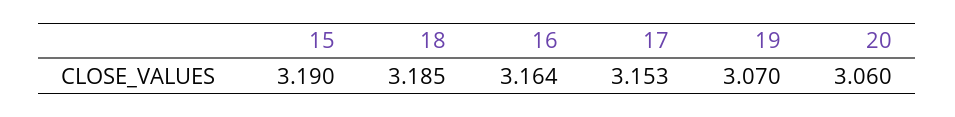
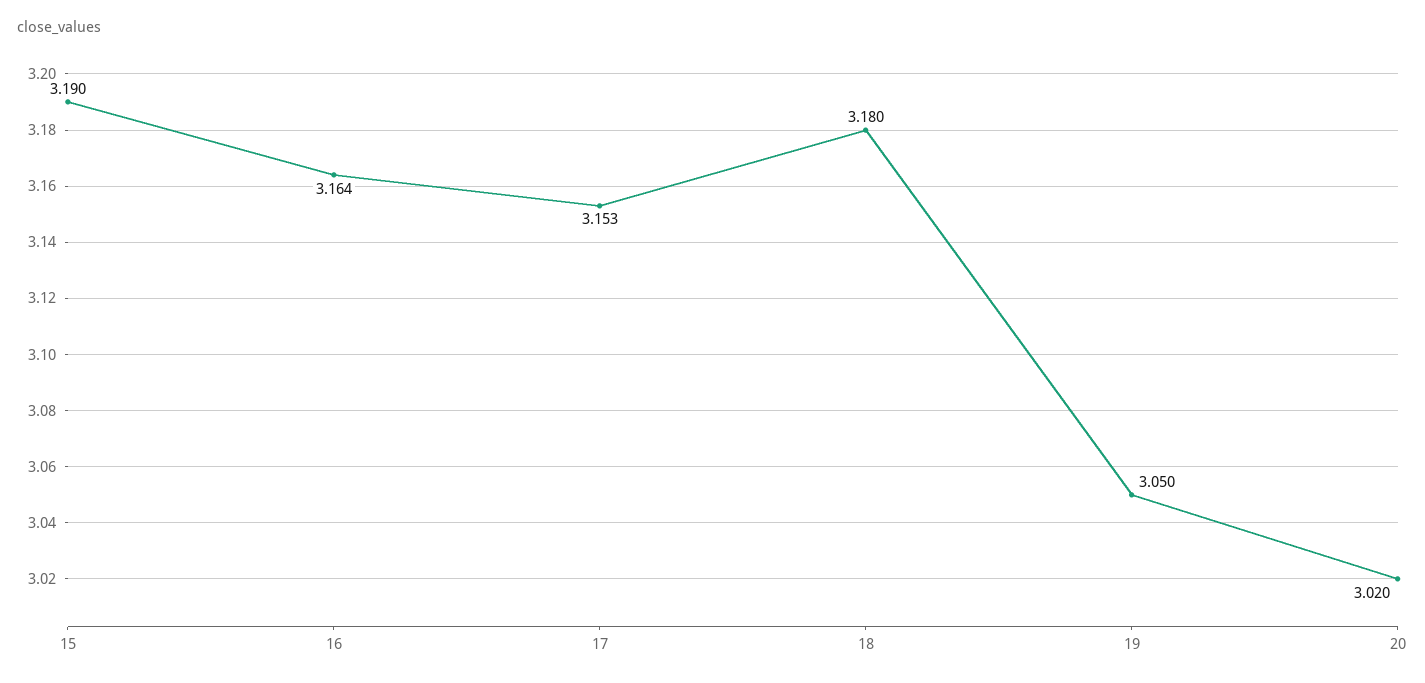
  {
    "15": 3.19,
-   "18": 3.185,
+   "18": 3.18,
    "16": 3.164,
    "17": 3.153,
-   "19": 3.07,
+   "19": 3.05,
-   "20": 3.06
+   "20": 3.02
  }

